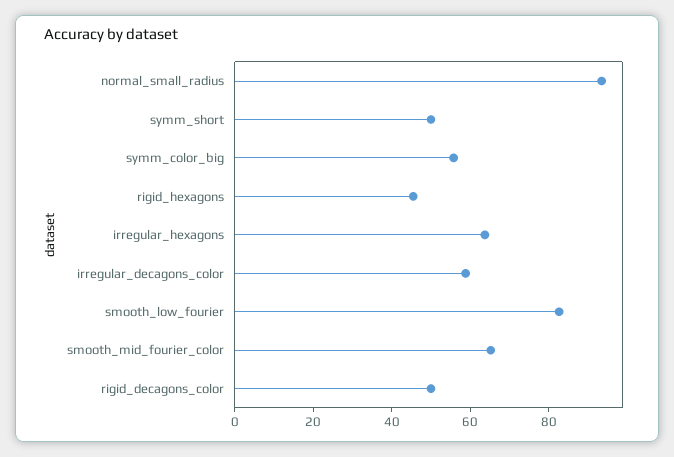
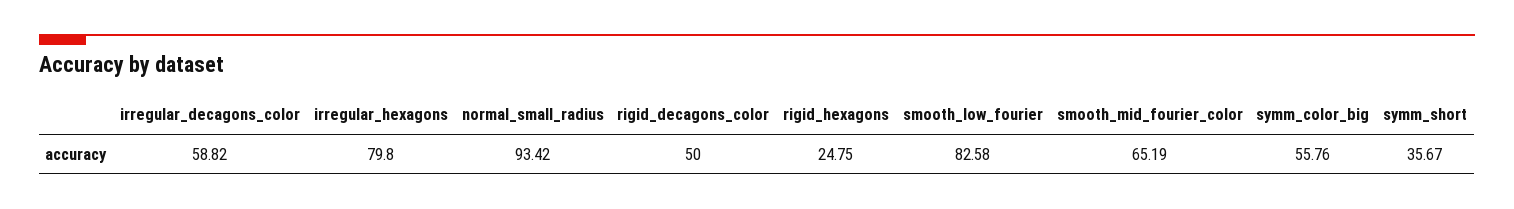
  {
    "normal_small_radius": 93.42,
-   "symm_short": 50,
+   "symm_short": 35.67,
    "symm_color_big": 55.76,
-   "rigid_hexagons": 45,
+   "rigid_hexagons": 24.75,
-   "irregular_hexagons": 65,
+   "irregular_hexagons": 79.8,
    "irregular_decagons_color": 58.82,
    "smooth_low_fourier": 82.58,
    "smooth_mid_fourier_color": 65.19,
    "rigid_decagons_color": 50
  }

